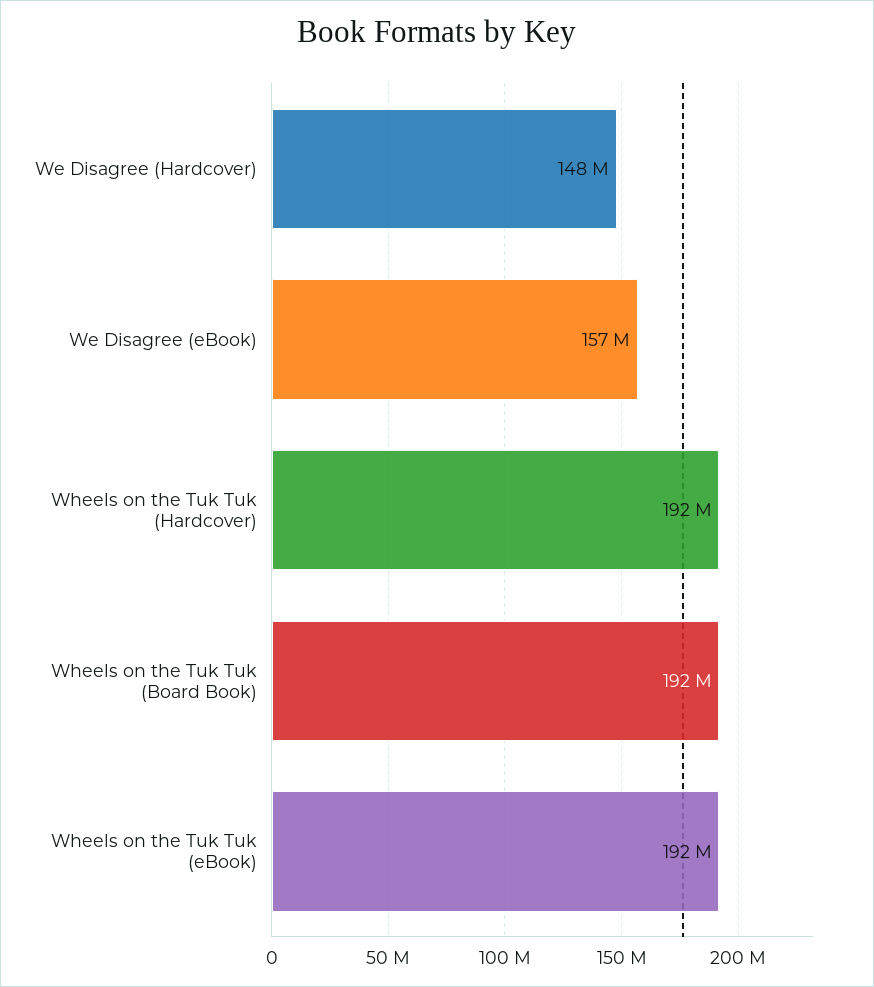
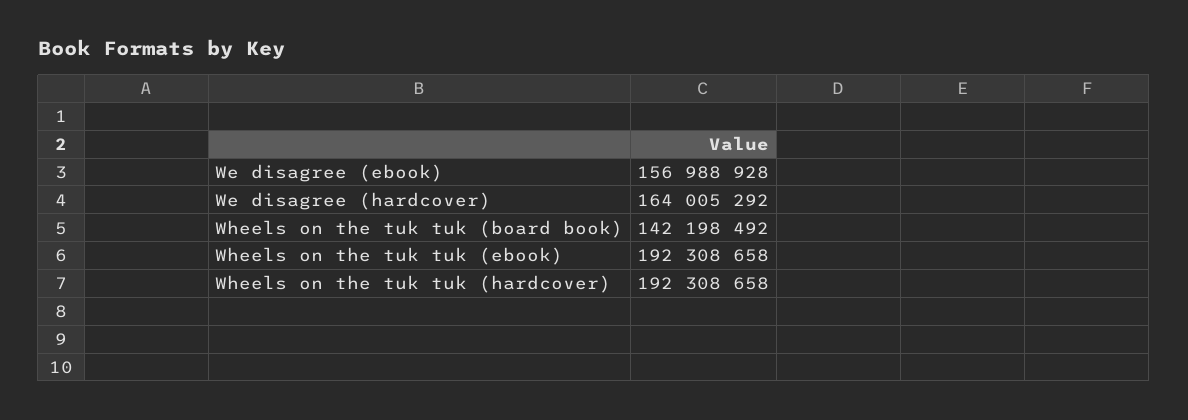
  {
-   "We Disagree (Hardcover)": 148000000,
+   "We Disagree (Hardcover)": 164005292,
    "We Disagree (eBook)": 156988928,
    "Wheels on the Tuk Tuk (Hardcover)": 192308658,
-   "Wheels on the Tuk Tuk (Board Book)": 192000000,
+   "Wheels on the Tuk Tuk (Board Book)": 142198492,
    "Wheels on the Tuk Tuk (eBook)": 192308658
  }

